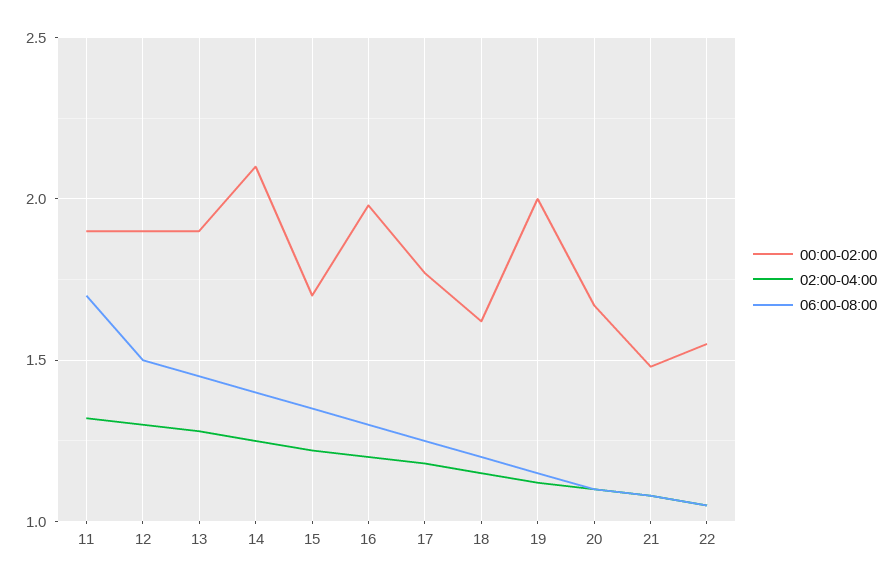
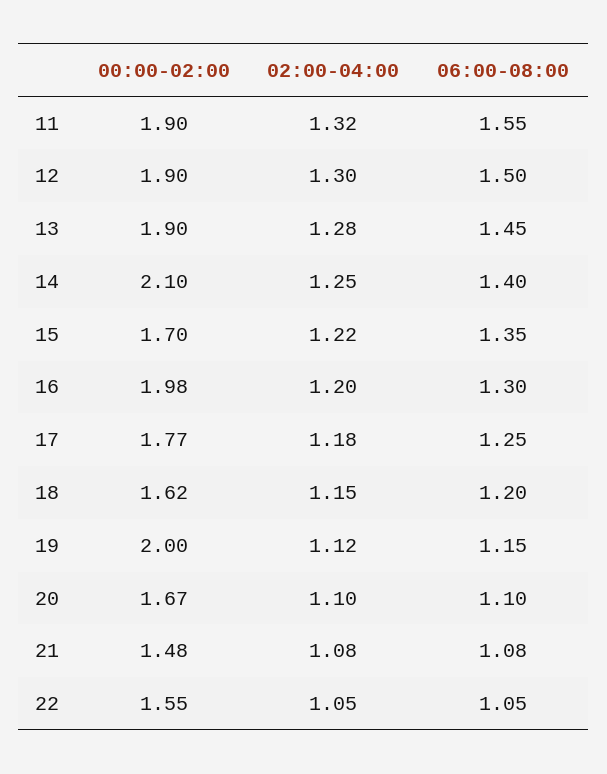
  {
    "00:00-02:00": {
      "11": 1.9,
      "12": 1.9,
      "13": 1.9,
      "14": 2.1,
      "15": 1.7,
      "16": 1.98,
      "17": 1.77,
      "18": 1.62,
      "19": 2,
      "20": 1.67,
      "21": 1.48,
      "22": 1.55
    },
    "02:00-04:00": {
      "11": 1.32,
      "12": 1.3,
      "13": 1.28,
      "14": 1.25,
      "15": 1.22,
      "16": 1.2,
      "17": 1.18,
      "18": 1.15,
      "19": 1.12,
      "20": 1.1,
      "21": 1.08,
      "22": 1.05
    },
    "06:00-08:00": {
-     "11": 1.7,
+     "11": 1.55,
      "12": 1.5,
      "13": 1.45,
      "14": 1.4,
      "15": 1.35,
      "16": 1.3,
      "17": 1.25,
      "18": 1.2,
      "19": 1.15,
      "20": 1.1,
      "21": 1.08,
      "22": 1.05
    }
  }

